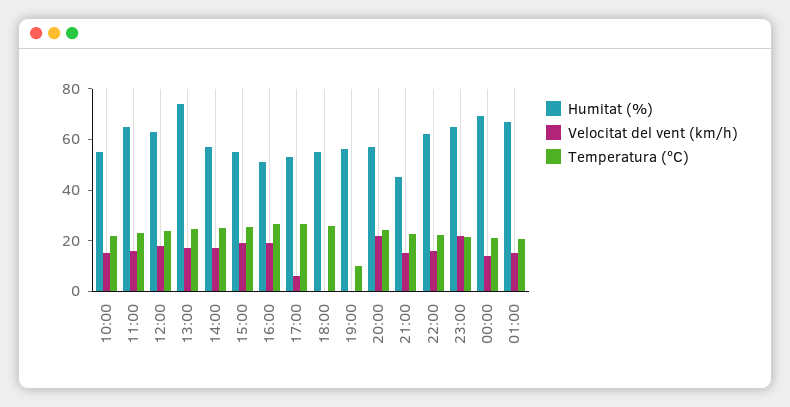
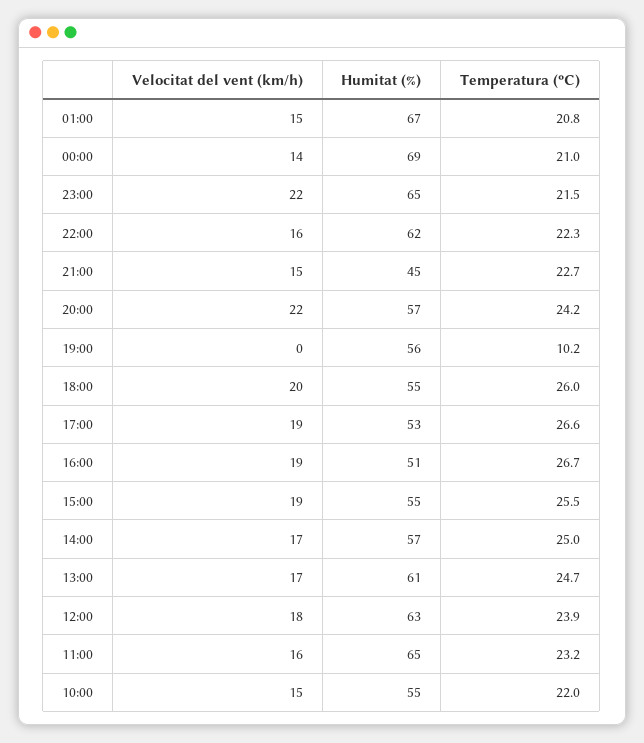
  {
    "Humitat (%)": {
      "10:00": 55,
      "11:00": 65,
      "12:00": 63,
-     "13:00": 75,
+     "13:00": 61,
      "14:00": 57,
      "15:00": 55,
      "16:00": 51,
      "17:00": 53,
      "18:00": 55,
      "19:00": 56,
      "20:00": 57,
      "21:00": 45,
      "22:00": 62,
      "23:00": 65,
      "00:00": 69,
      "01:00": 67
    },
    "Velocitat del vent (km/h)": {
      "10:00": 15,
      "11:00": 16,
      "12:00": 18,
      "13:00": 17,
      "14:00": 17,
      "15:00": 19,
      "16:00": 19,
-     "17:00": 5,
+     "17:00": 19,
-     "18:00": 0,
+     "18:00": 20,
      "19:00": 0,
      "20:00": 22,
      "21:00": 15,
      "22:00": 16,
      "23:00": 22,
      "00:00": 14,
      "01:00": 15
    },
    "Temperatura (ºC)": {
      "10:00": 22,
      "11:00": 23.2,
      "12:00": 23.9,
      "13:00": 24.7,
      "14:00": 25,
      "15:00": 25.5,
      "16:00": 26.7,
      "17:00": 26.6,
      "18:00": 26,
      "19:00": 10.2,
      "20:00": 24.2,
      "21:00": 22.7,
      "22:00": 22.3,
      "23:00": 21.5,
      "00:00": 21,
      "01:00": 20.8
    }
  }

